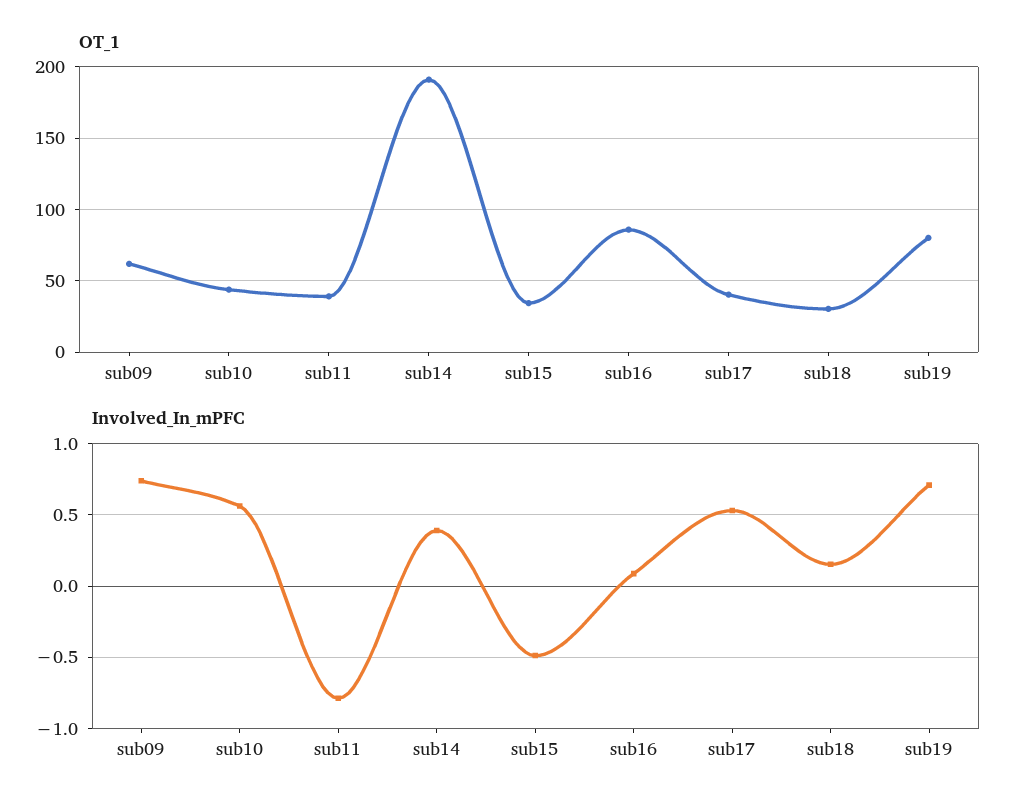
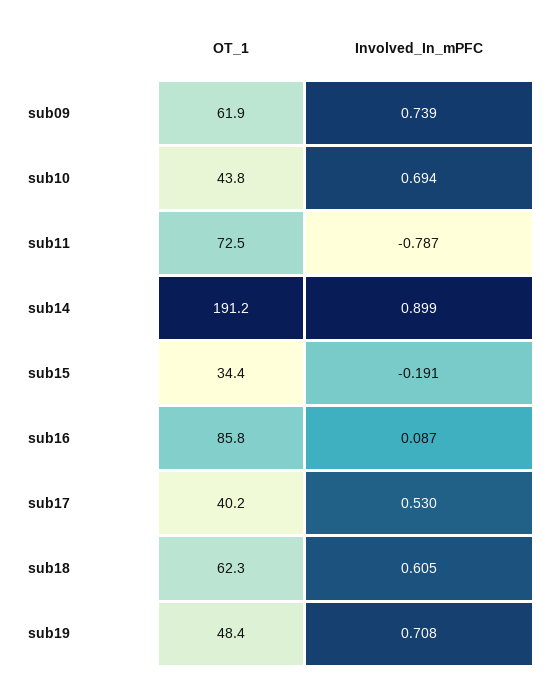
  {
    "OT_1": {
      "sub09": 61.9,
      "sub10": 43.8,
-     "sub11": 40,
+     "sub11": 72.5,
      "sub14": 191.2,
      "sub15": 34.4,
      "sub16": 85.8,
      "sub17": 40.2,
-     "sub18": 30,
+     "sub18": 62.3,
-     "sub19": 80
+     "sub19": 48.4
    },
    "Involved_In_mPFC": {
      "sub09": 0.739,
-     "sub10": 0.55,
+     "sub10": 0.694,
      "sub11": -0.787,
-     "sub14": 0.4,
+     "sub14": 0.899,
-     "sub15": -0.5,
+     "sub15": -0.191,
      "sub16": 0.087,
      "sub17": 0.53,
-     "sub18": 0.15,
+     "sub18": 0.605,
      "sub19": 0.708
    }
  }

